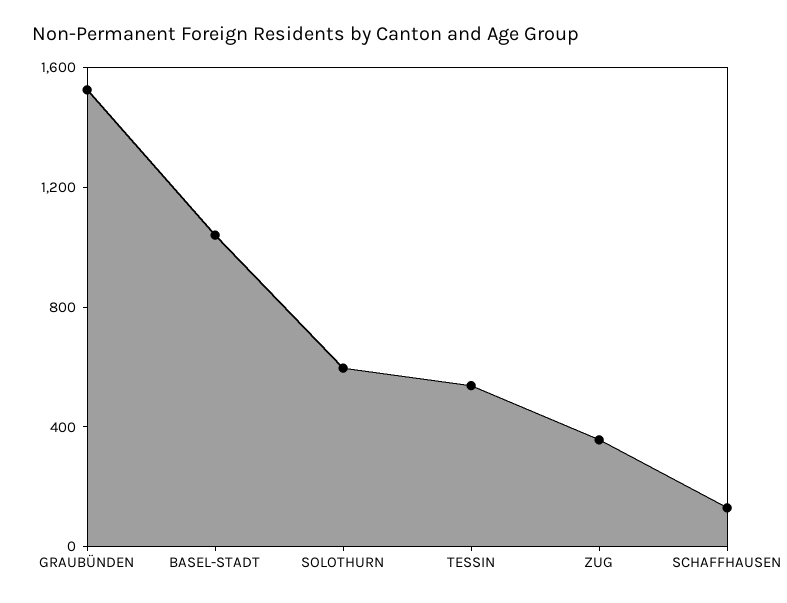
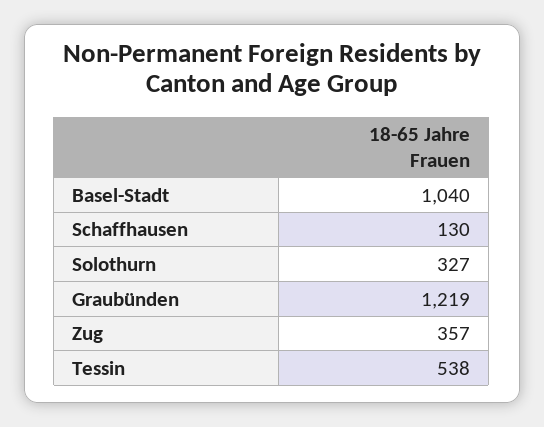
  {
-   "GRAUBÜNDEN": 1500,
+   "GRAUBÜNDEN": 1219,
    "BASEL-STADT": 1040,
-   "SOLOTHURN": 600,
+   "SOLOTHURN": 327,
    "TESSIN": 538,
    "ZUG": 357,
    "SCHAFFHAUSEN": 130
  }

